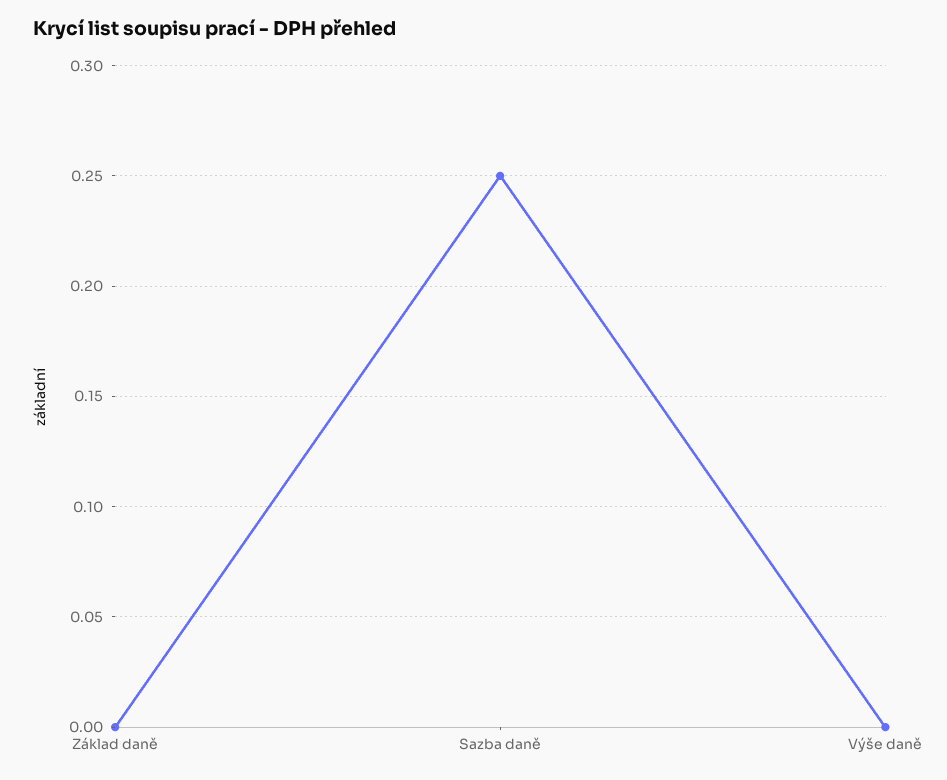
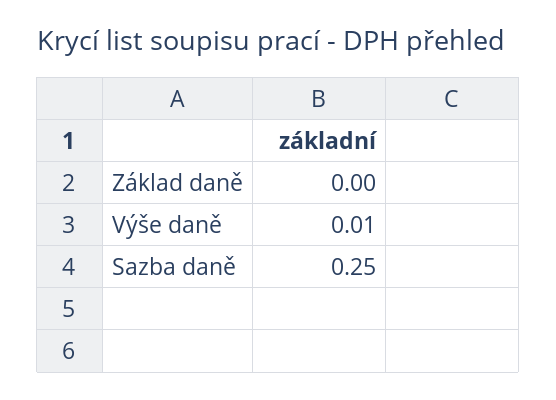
  {
    "Základ daně": 0,
    "Sazba daně": 0.25,
-   "Výše daně": 0
+   "Výše daně": 0.01
  }

